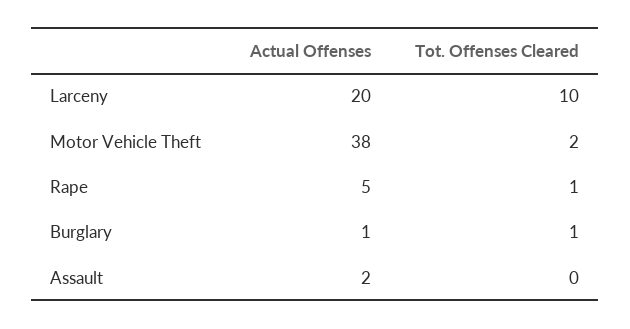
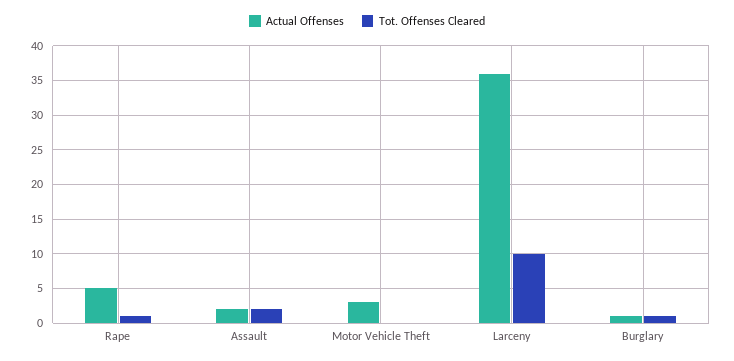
  {
    "Actual Offenses": {
-     "Larceny": 20,
+     "Larceny": 36,
-     "Motor Vehicle Theft": 38,
+     "Motor Vehicle Theft": 3,
      "Rape": 5,
      "Burglary": 1,
      "Assault": 2
    },
    "Tot. Offenses Cleared": {
      "Larceny": 10,
-     "Motor Vehicle Theft": 2,
+     "Motor Vehicle Theft": 0,
      "Rape": 1,
      "Burglary": 1,
-     "Assault": 0
+     "Assault": 2
    }
  }

